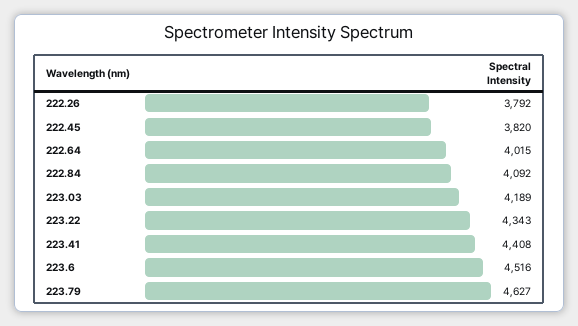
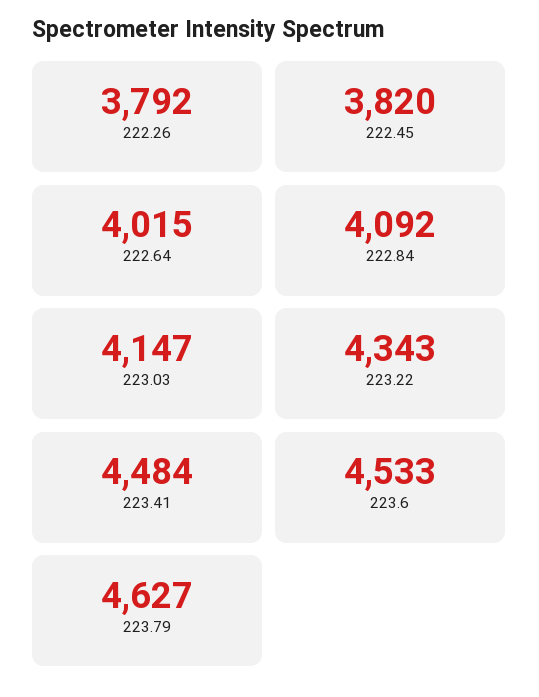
  {
    "222.26": 3792,
    "222.45": 3820,
    "222.64": 4015,
    "222.84": 4092,
-   "223.03": 4189,
+   "223.03": 4147,
    "223.22": 4343,
-   "223.41": 4408,
+   "223.41": 4484,
-   "223.6": 4516,
+   "223.6": 4533,
    "223.79": 4627
  }

